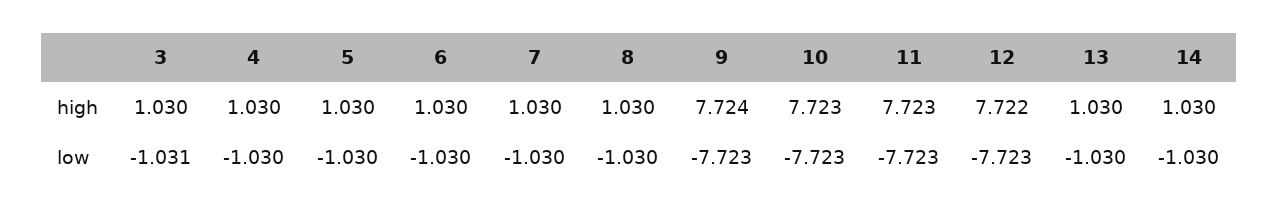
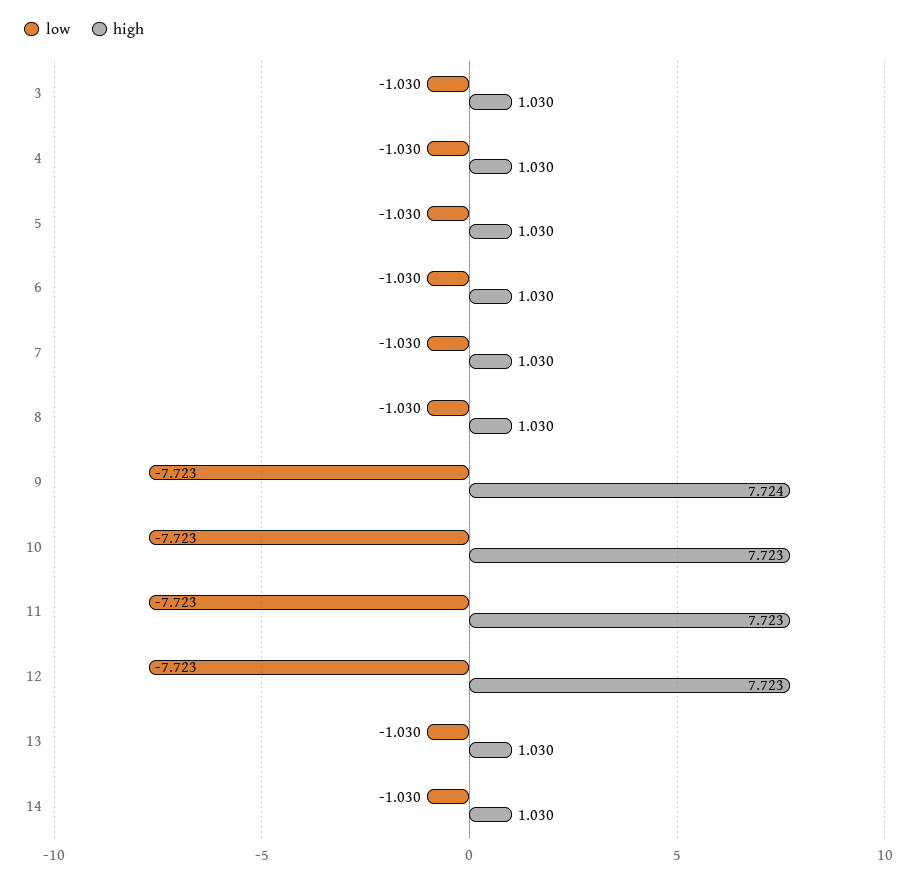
  {
    "high": {
      "3": 1.03,
      "4": 1.03,
      "5": 1.03,
      "6": 1.03,
      "7": 1.03,
      "8": 1.03,
      "9": 7.724,
      "10": 7.723,
      "11": 7.723,
-     "12": 7.722,
+     "12": 7.723,
      "13": 1.03,
      "14": 1.03
    },
    "low": {
-     "3": -1.031,
+     "3": -1.03,
      "4": -1.03,
      "5": -1.03,
      "6": -1.03,
      "7": -1.03,
      "8": -1.03,
      "9": -7.723,
      "10": -7.723,
      "11": -7.723,
      "12": -7.723,
      "13": -1.03,
      "14": -1.03
    }
  }

